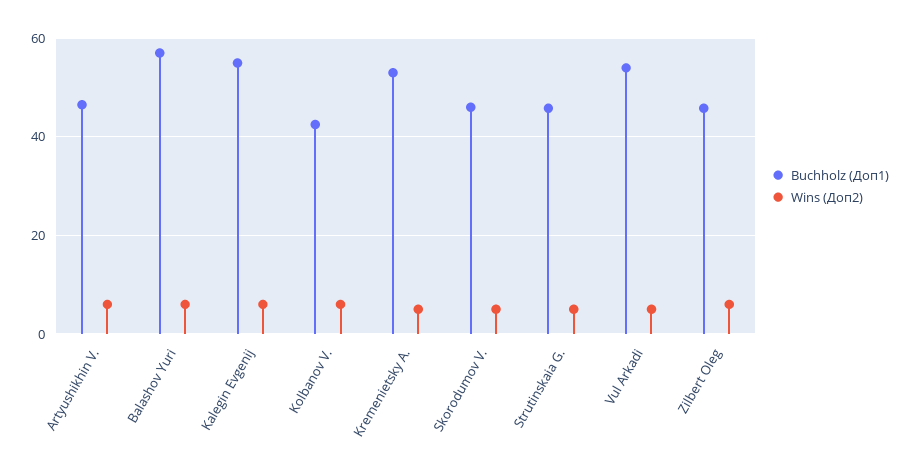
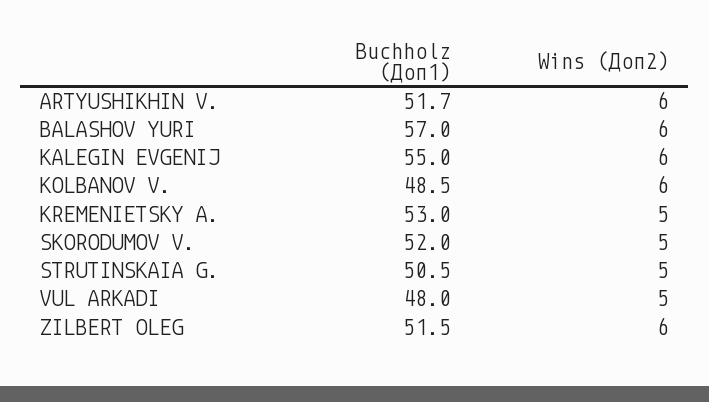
  {
    "Buchholz (Доп1)": {
-     "Artyushikhin V.": 46,
+     "Artyushikhin V.": 51.7,
      "Balashov Yuri": 57,
      "Kalegin Evgenij": 55,
-     "Kolbanov V.": 42,
+     "Kolbanov V.": 48.5,
      "Kremenietsky A.": 53,
-     "Skorodumov V.": 46,
+     "Skorodumov V.": 52,
-     "Strutinskaia G.": 46,
+     "Strutinskaia G.": 50.5,
-     "Vul Arkadi": 54,
+     "Vul Arkadi": 48,
-     "Zilbert Oleg": 46
+     "Zilbert Oleg": 51.5
    },
    "Wins (Доп2)": {
      "Artyushikhin V.": 6,
      "Balashov Yuri": 6,
      "Kalegin Evgenij": 6,
      "Kolbanov V.": 6,
      "Kremenietsky A.": 5,
      "Skorodumov V.": 5,
      "Strutinskaia G.": 5,
      "Vul Arkadi": 5,
      "Zilbert Oleg": 6
    }
  }

